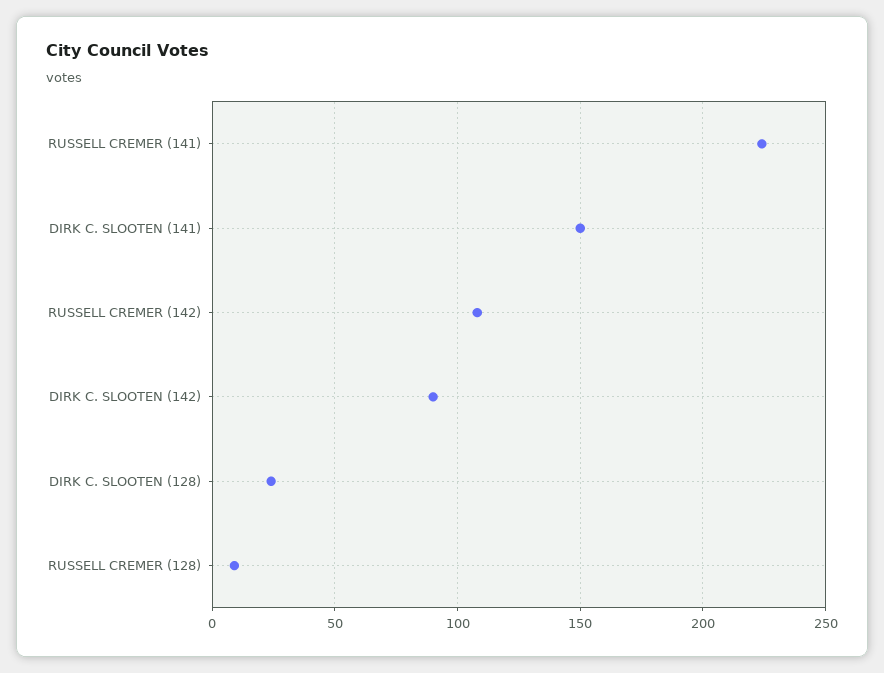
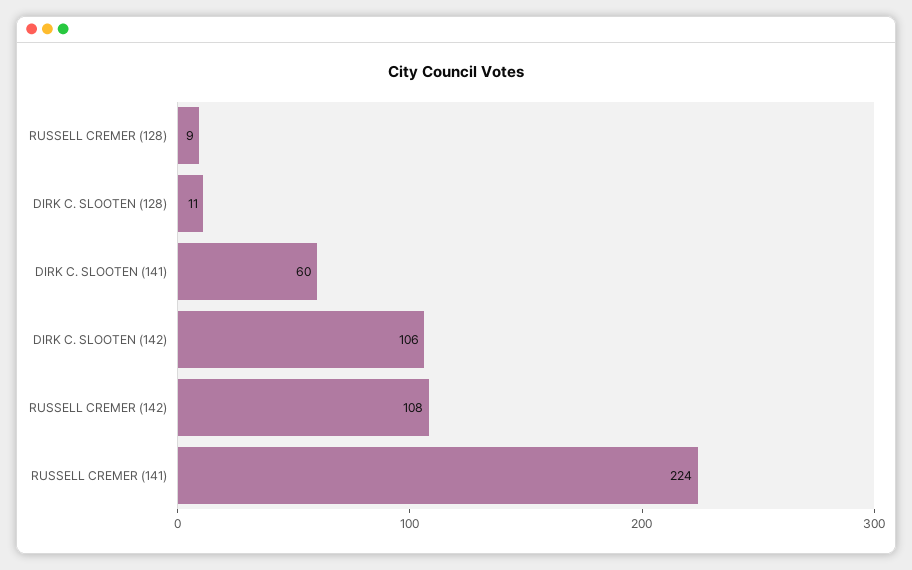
  {
    "RUSSELL CREMER (141)": 224,
-   "DIRK C. SLOOTEN (141)": 150,
+   "DIRK C. SLOOTEN (141)": 60,
    "RUSSELL CREMER (142)": 108,
-   "DIRK C. SLOOTEN (142)": 90,
+   "DIRK C. SLOOTEN (142)": 106,
-   "DIRK C. SLOOTEN (128)": 25,
+   "DIRK C. SLOOTEN (128)": 11,
    "RUSSELL CREMER (128)": 9
  }

